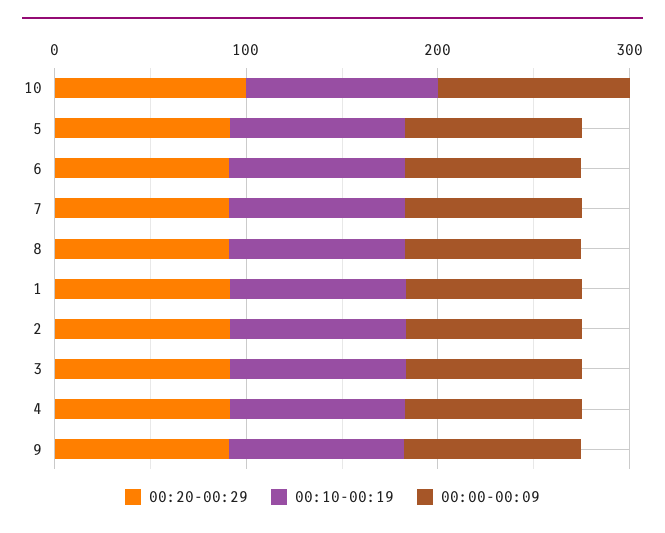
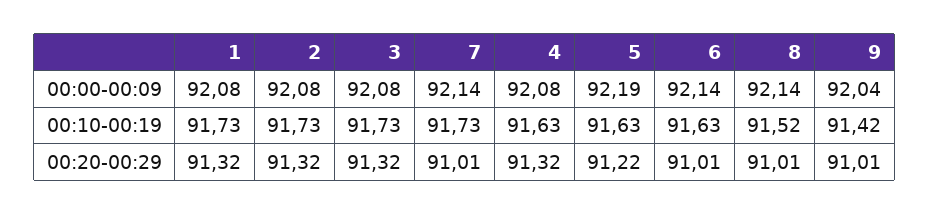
  {
    "00:20-00:29": {
-     "10": 100,
      "5": 91.22,
      "6": 91.01,
      "7": 91.01,
      "8": 91.01,
      "1": 91.32,
      "2": 91.32,
      "3": 91.32,
      "4": 91.32,
      "9": 91.01
    },
    "00:10-00:19": {
-     "10": 100,
      "5": 91.63,
      "6": 91.63,
      "7": 91.73,
      "8": 91.52,
      "1": 91.73,
      "2": 91.73,
      "3": 91.73,
      "4": 91.63,
      "9": 91.42
    },
    "00:00-00:09": {
-     "10": 100,
      "5": 92.19,
      "6": 92.14,
      "7": 92.14,
      "8": 92.14,
      "1": 92.08,
      "2": 92.08,
      "3": 92.08,
      "4": 92.08,
      "9": 92.04
    }
  }

